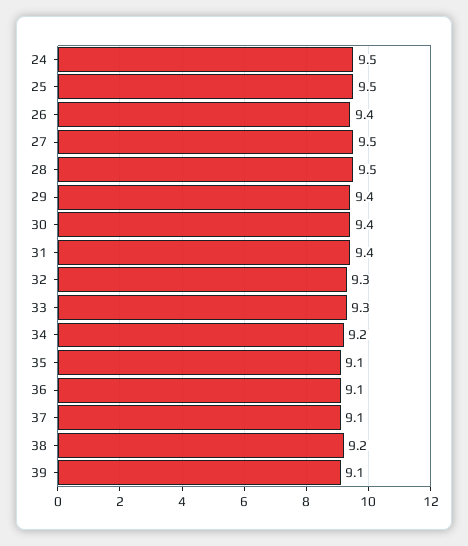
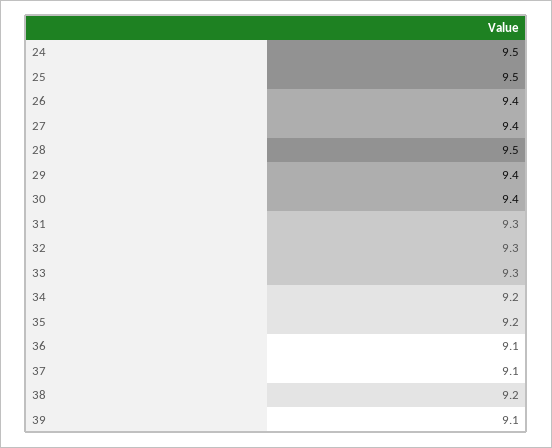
  {
    "24": 9.5,
    "25": 9.5,
    "26": 9.4,
-   "27": 9.5,
+   "27": 9.4,
    "28": 9.5,
    "29": 9.4,
    "30": 9.4,
-   "31": 9.4,
+   "31": 9.3,
    "32": 9.3,
    "33": 9.3,
    "34": 9.2,
-   "35": 9.1,
+   "35": 9.2,
    "36": 9.1,
    "37": 9.1,
    "38": 9.2,
    "39": 9.1
  }

